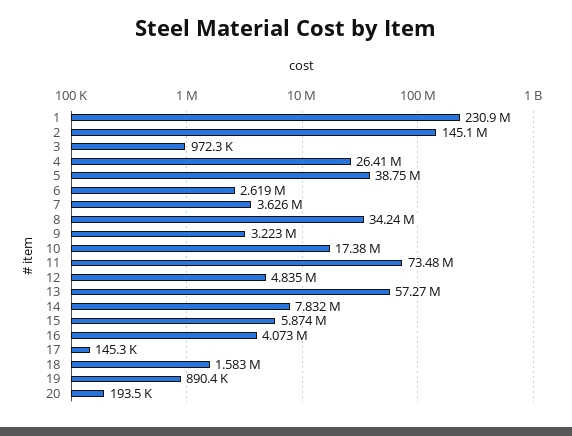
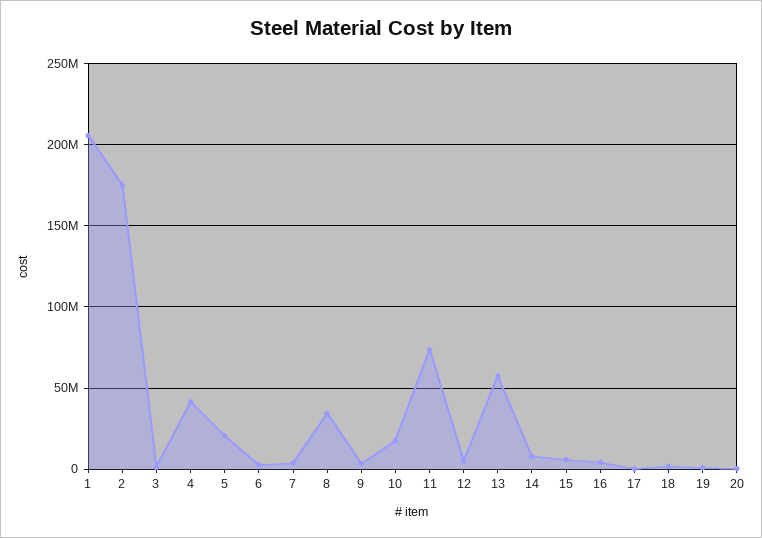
  {
-   "1": 230900000,
+   "1": 205000000,
-   "2": 145100000,
+   "2": 175000000,
    "3": 972300,
-   "4": 26410000,
+   "4": 40000000,
-   "5": 38750000,
+   "5": 20000000,
    "6": 2619000,
    "7": 3626000,
    "8": 34240000,
    "9": 3223000,
    "10": 17380000,
    "11": 73480000,
    "12": 4835000,
    "13": 57270000,
    "14": 7832000,
    "15": 5874000,
    "16": 4073000,
    "17": 145300,
    "18": 1583000,
    "19": 890400,
    "20": 193500
  }

